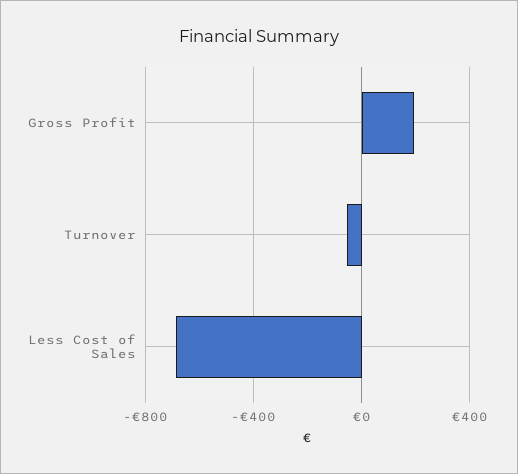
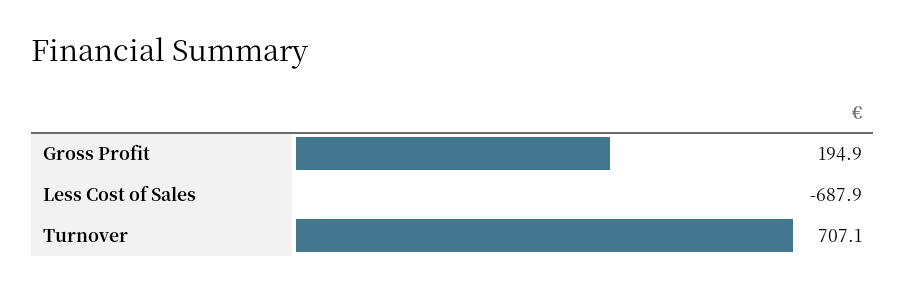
  {
    "Gross Profit": 194.9,
-   "Turnover": -50,
+   "Turnover": 707.1,
    "Less Cost of Sales": -687.9
  }

